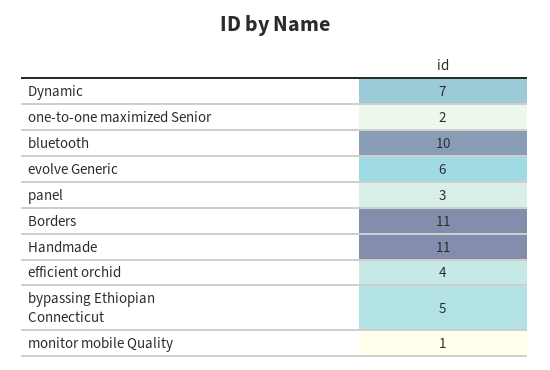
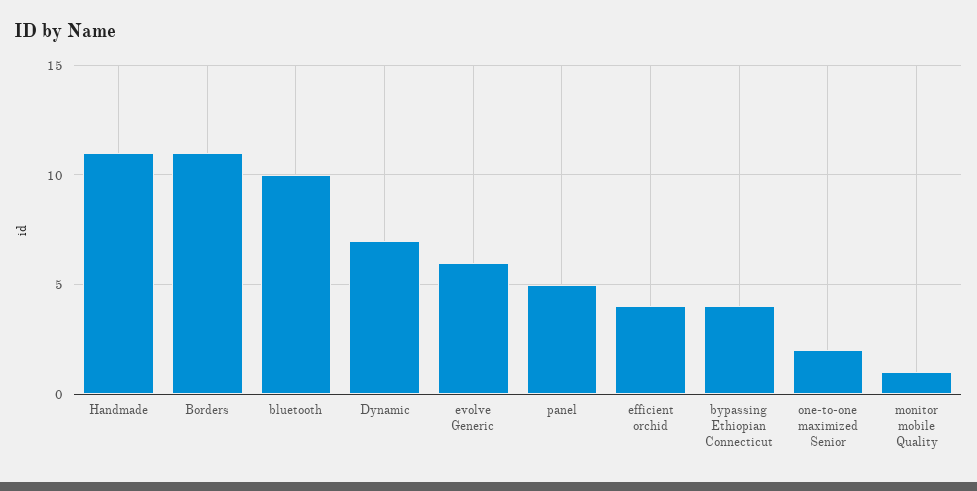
  {
    "Dynamic": 7,
    "one-to-one maximized Senior": 2,
    "bluetooth": 10,
    "evolve Generic": 6,
-   "panel": 3,
+   "panel": 5,
    "Borders": 11,
    "Handmade": 11,
    "efficient orchid": 4,
-   "bypassing Ethiopian Connecticut": 5,
+   "bypassing Ethiopian Connecticut": 4,
    "monitor mobile Quality": 1
  }

